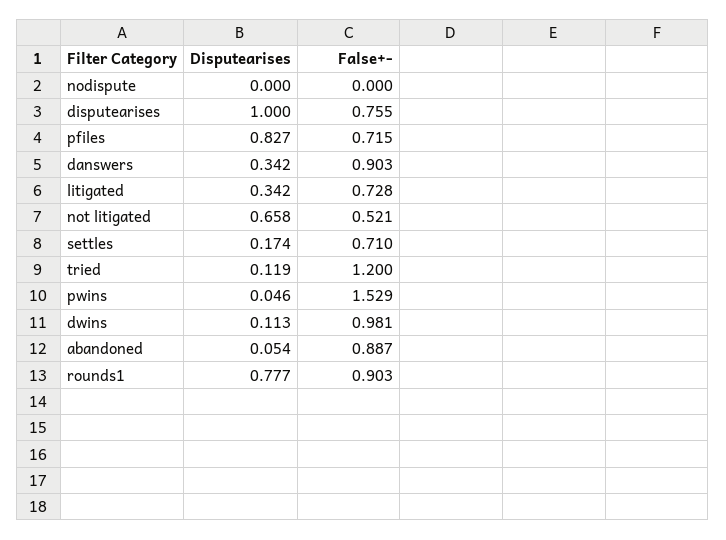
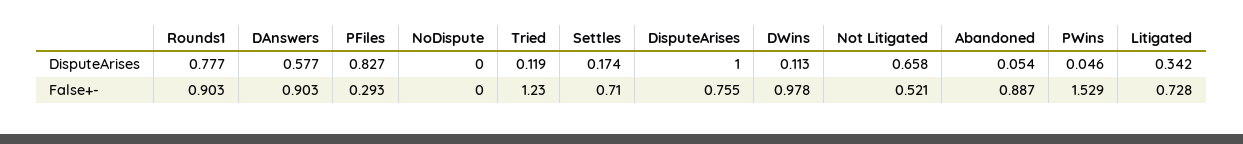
  {
    "Disputearises": {
      "nodispute": 0,
      "disputearises": 1,
      "pfiles": 0.827,
-     "danswers": 0.342,
+     "danswers": 0.577,
      "litigated": 0.342,
      "not litigated": 0.658,
      "settles": 0.174,
      "tried": 0.119,
      "pwins": 0.046,
      "dwins": 0.113,
      "abandoned": 0.054,
      "rounds1": 0.777
    },
    "False+-": {
      "nodispute": 0,
      "disputearises": 0.755,
-     "pfiles": 0.715,
+     "pfiles": 0.293,
      "danswers": 0.903,
      "litigated": 0.728,
      "not litigated": 0.521,
      "settles": 0.71,
-     "tried": 1.2,
+     "tried": 1.23,
      "pwins": 1.529,
-     "dwins": 0.981,
+     "dwins": 0.978,
      "abandoned": 0.887,
      "rounds1": 0.903
    }
  }

